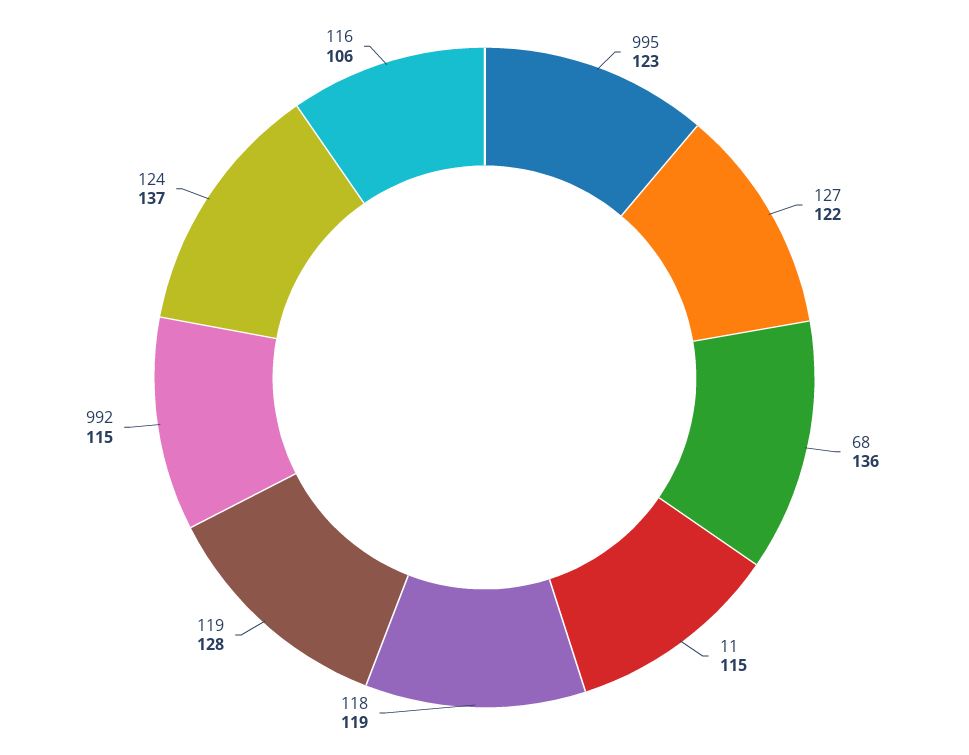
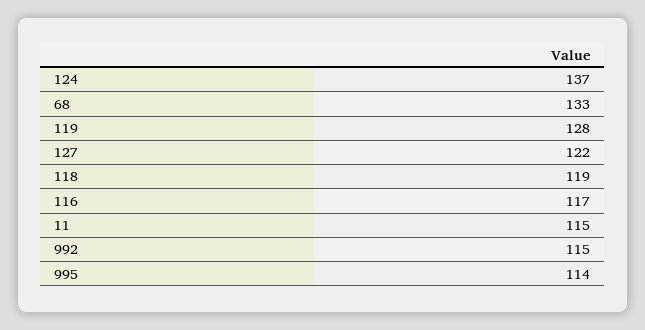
  {
-   "995": 123,
+   "995": 114,
    "127": 122,
-   "68": 136,
+   "68": 133,
    "11": 115,
    "118": 119,
    "119": 128,
    "992": 115,
    "124": 137,
-   "116": 106
+   "116": 117
  }

